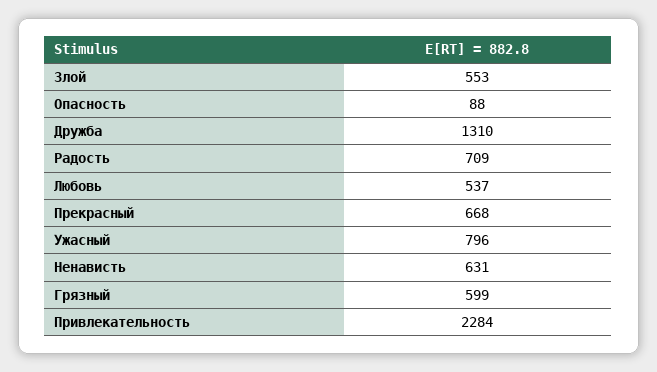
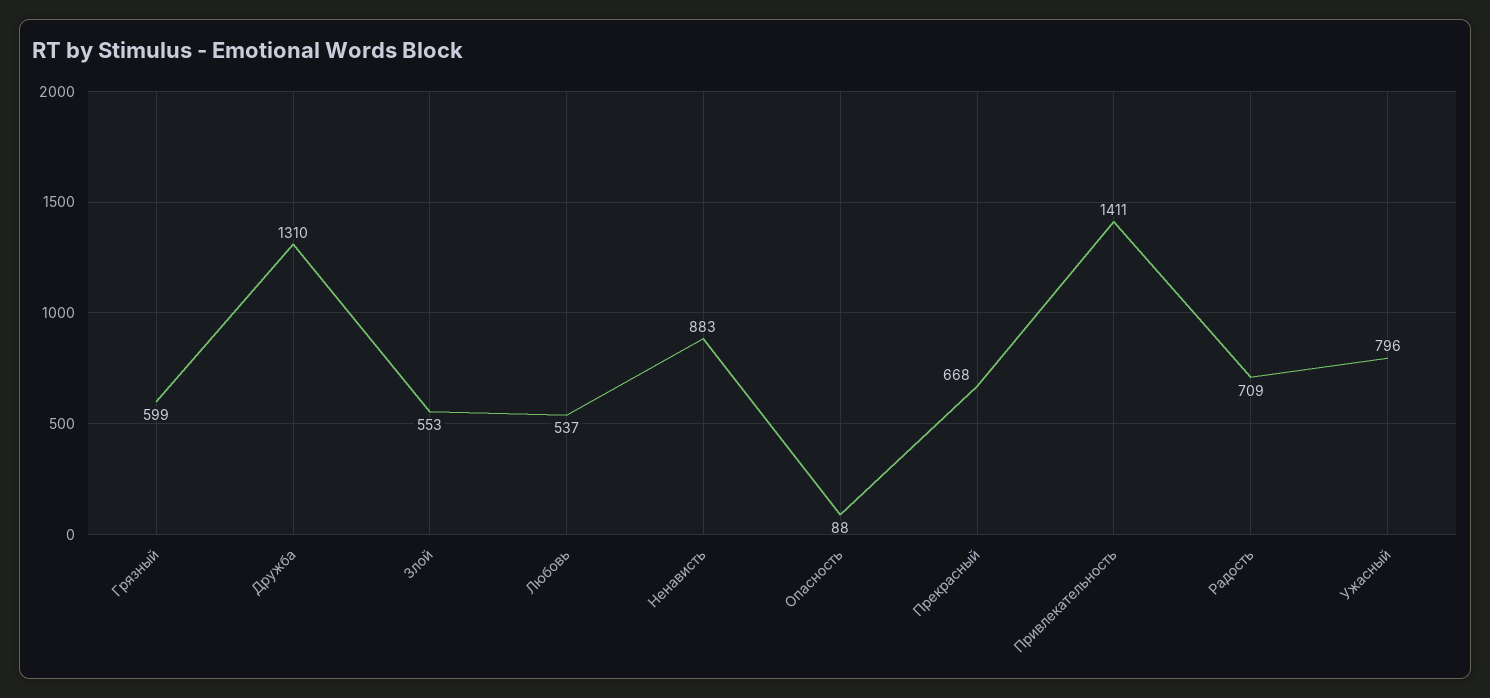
  {
    "Злой": 553,
    "Опасность": 88,
    "Дружба": 1310,
    "Радость": 709,
    "Любовь": 537,
    "Прекрасный": 668,
    "Ужасный": 796,
-   "Ненависть": 631,
+   "Ненависть": 883,
    "Грязный": 599,
-   "Привлекательность": 2284
+   "Привлекательность": 1411
  }

